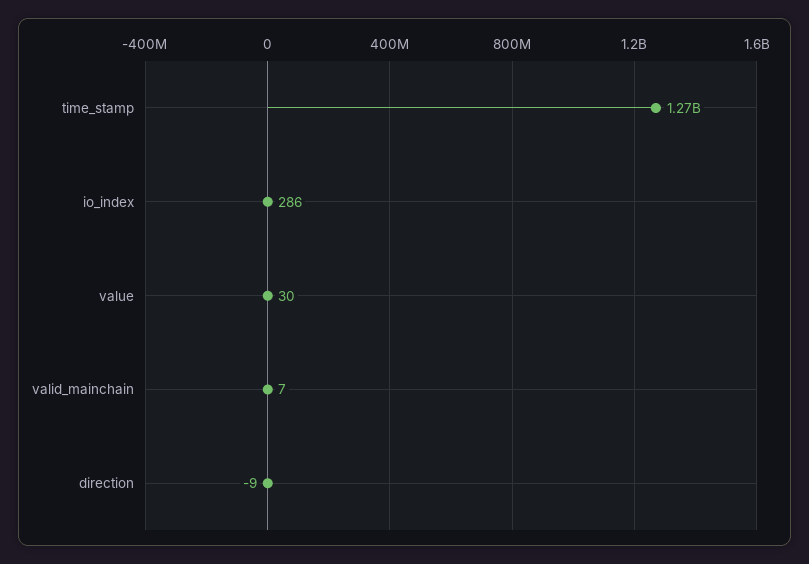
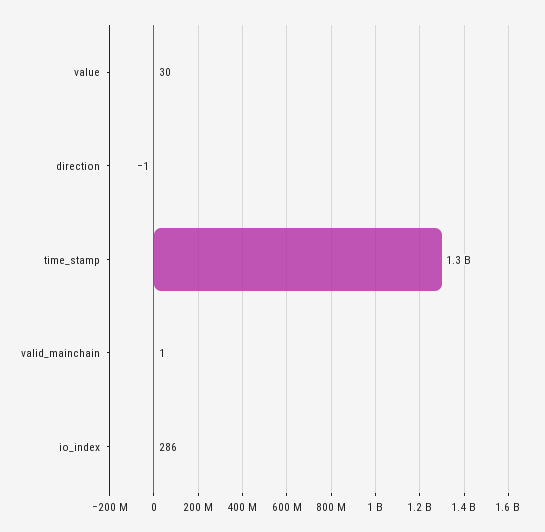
  {
    "time_stamp": 1270000000,
    "io_index": 286,
    "value": 30,
-   "valid_mainchain": 7,
+   "valid_mainchain": 1,
-   "direction": -9
+   "direction": -1
  }

